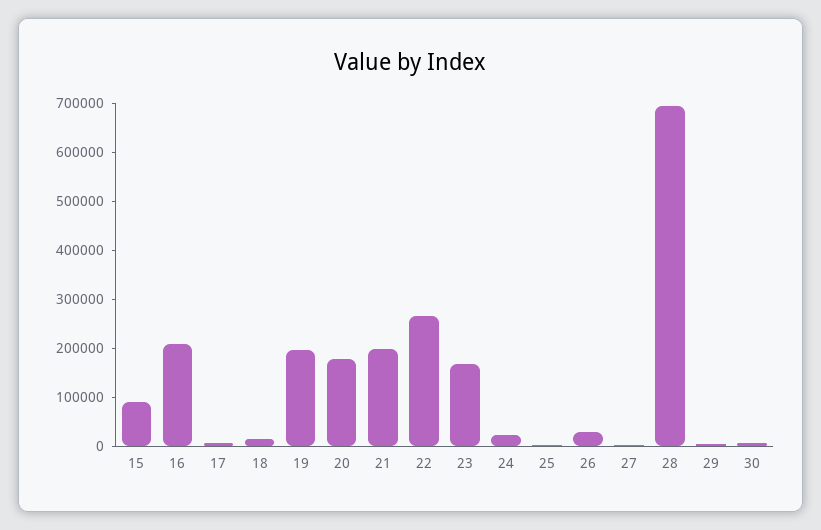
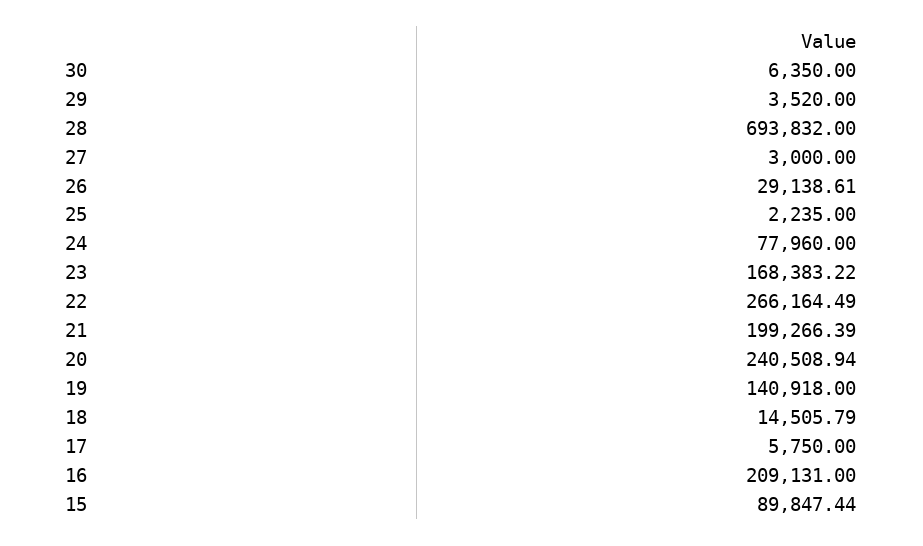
  {
    "15": 89847.44,
    "16": 209131,
    "17": 5750,
    "18": 14505.79,
-   "19": 200000,
+   "19": 140918,
-   "20": 180000,
+   "20": 240508.94,
    "21": 199266.39,
    "22": 266164.49,
    "23": 168383.22,
-   "24": 20000,
+   "24": 77960,
    "25": 2235,
    "26": 29138.61,
    "27": 3000,
    "28": 693832,
    "29": 3520,
    "30": 6350
  }

